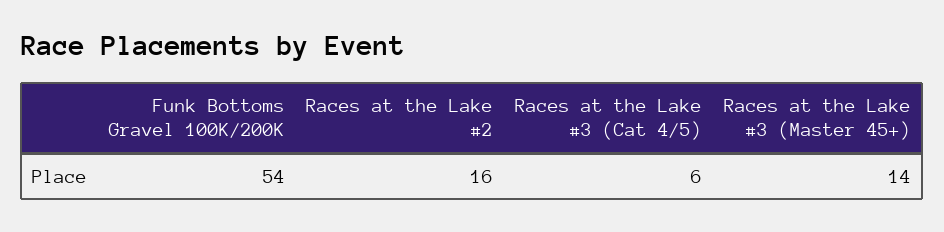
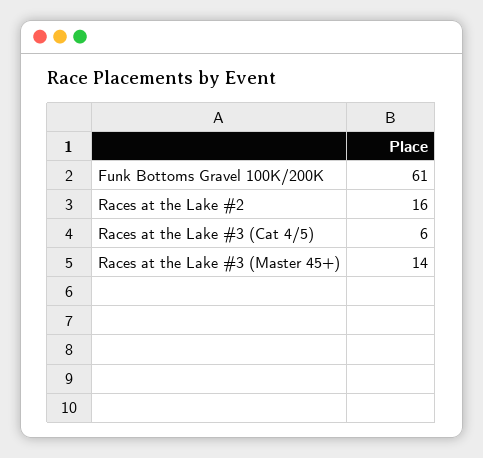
  {
-   "Funk Bottoms Gravel 100K/200K": 54,
+   "Funk Bottoms Gravel 100K/200K": 61,
    "Races at the Lake #2": 16,
    "Races at the Lake #3 (Cat 4/5)": 6,
    "Races at the Lake #3 (Master 45+)": 14
  }

